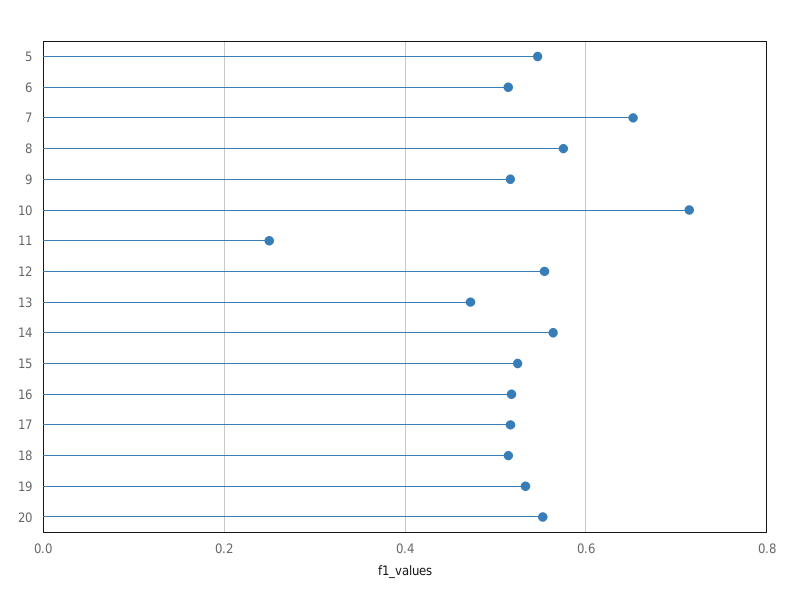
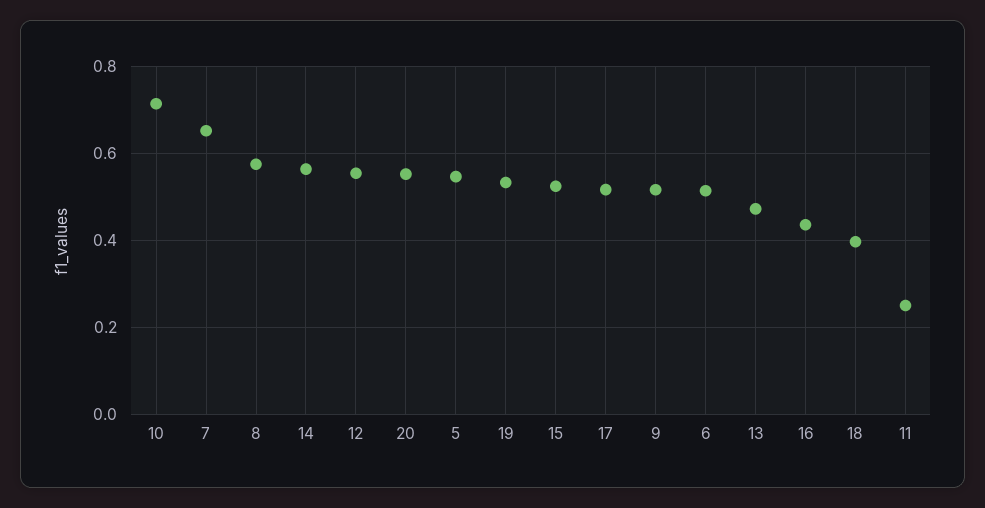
  {
    "5": 0.54,
    "6": 0.52,
    "7": 0.66,
    "8": 0.58,
    "9": 0.52,
    "10": 0.72,
    "11": 0.26,
    "12": 0.56,
    "13": 0.48,
    "14": 0.56,
    "15": 0.52,
-   "16": 0.52,
+   "16": 0.44,
    "17": 0.52,
-   "18": 0.52,
+   "18": 0.4,
    "19": 0.54,
    "20": 0.56
  }

